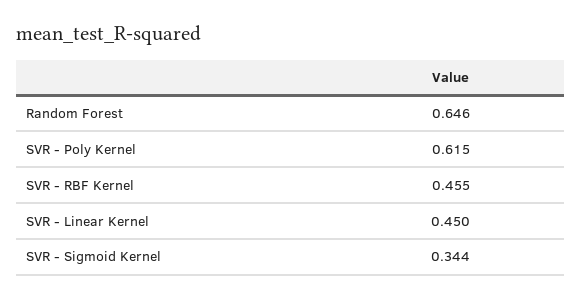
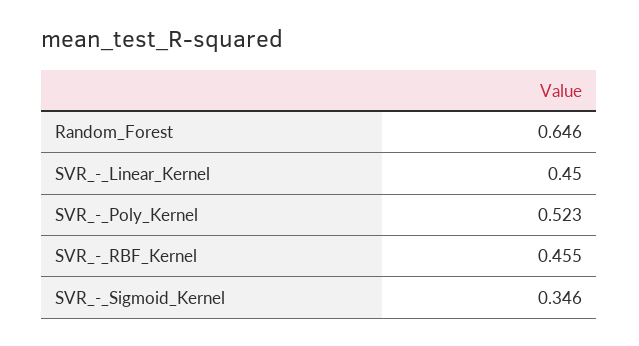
  {
    "Random Forest": 0.646,
-   "SVR - Poly Kernel": 0.615,
+   "SVR - Poly Kernel": 0.523,
    "SVR - RBF Kernel": 0.455,
    "SVR - Linear Kernel": 0.45,
-   "SVR - Sigmoid Kernel": 0.344
+   "SVR - Sigmoid Kernel": 0.346
  }

